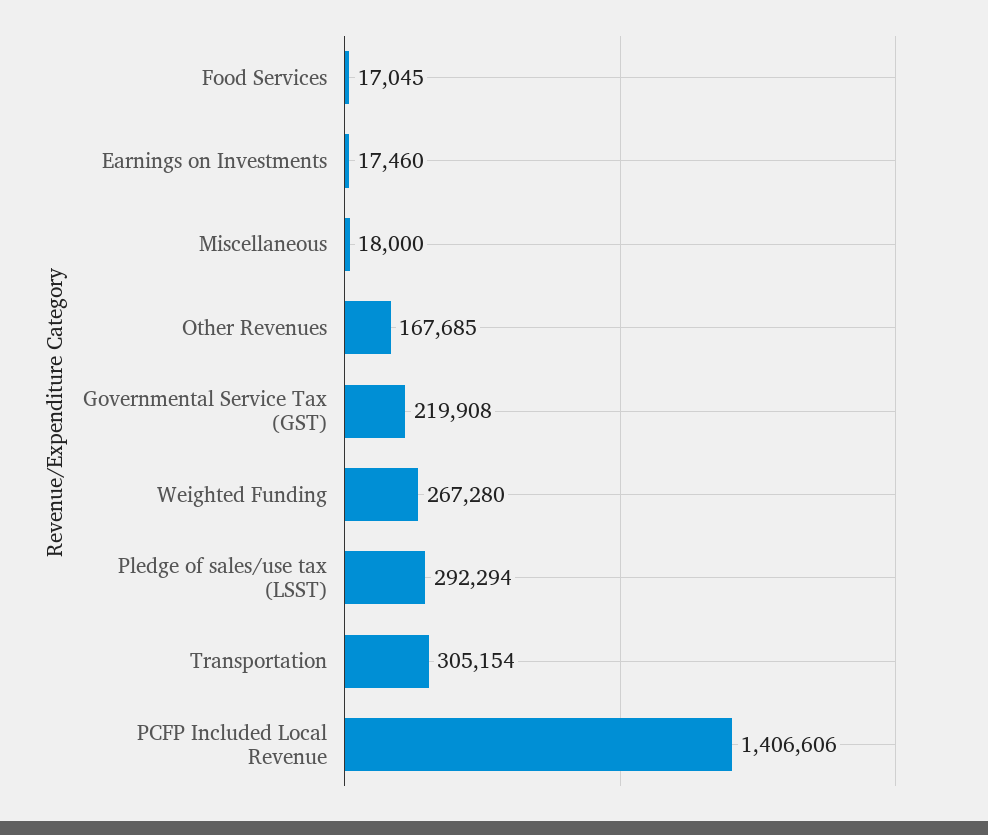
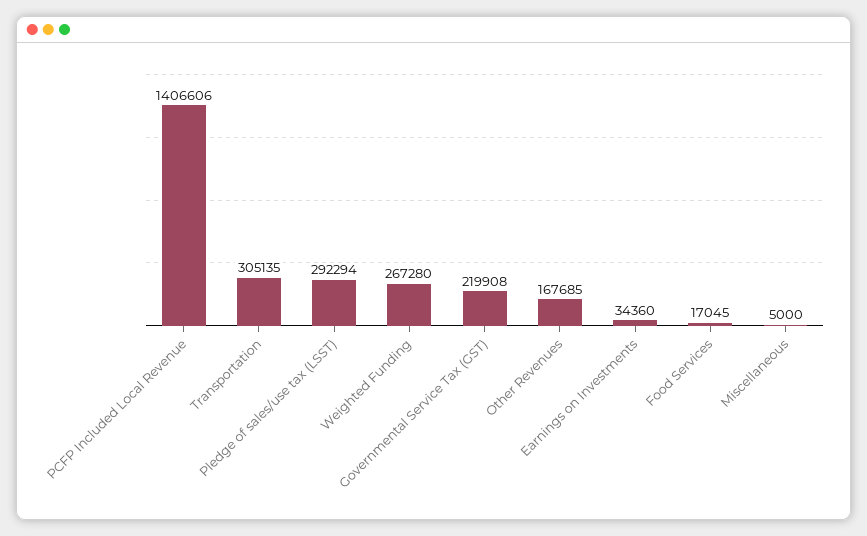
  {
    "Food Services": 17045,
-   "Earnings on Investments": 17460,
+   "Earnings on Investments": 34360,
-   "Miscellaneous": 18000,
+   "Miscellaneous": 5000,
    "Other Revenues": 167685,
    "Governmental Service Tax (GST)": 219908,
    "Weighted Funding": 267280,
    "Pledge of sales/use tax (LSST)": 292294,
-   "Transportation": 305154,
+   "Transportation": 305135,
    "PCFP Included Local Revenue": 1406606
  }

